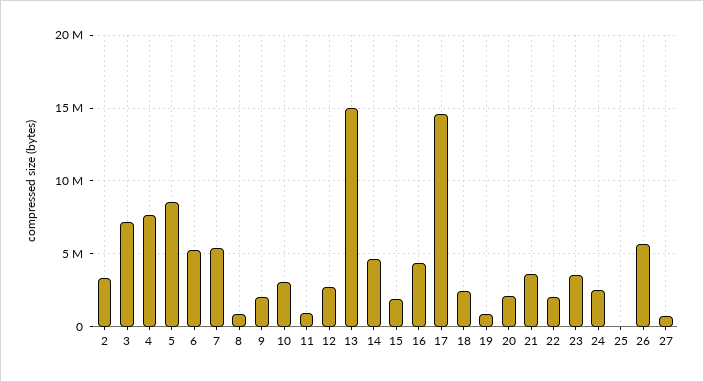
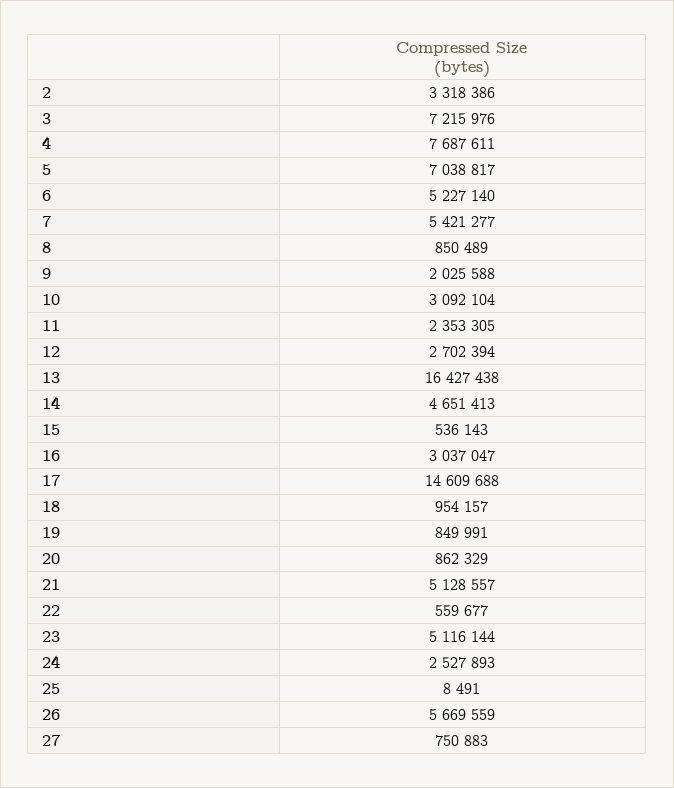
  {
    "2": 3318386,
    "3": 7215976,
    "4": 7687611,
-   "5": 8500000,
+   "5": 7038817,
    "6": 5227140,
    "7": 5421277,
    "8": 850489,
    "9": 2025588,
    "10": 3092104,
-   "11": 1000000,
+   "11": 2353305,
    "12": 2702394,
-   "13": 15000000,
+   "13": 16427438,
    "14": 4651413,
-   "15": 2000000,
+   "15": 536143,
-   "16": 4500000,
+   "16": 3037047,
    "17": 14609688,
-   "18": 2500000,
+   "18": 954157,
    "19": 849991,
-   "20": 2000000,
+   "20": 862329,
-   "21": 3500000,
+   "21": 5128557,
-   "22": 2000000,
+   "22": 559677,
-   "23": 3500000,
+   "23": 5116144,
    "24": 2527893,
    "25": 8491,
    "26": 5669559,
    "27": 750883
  }

